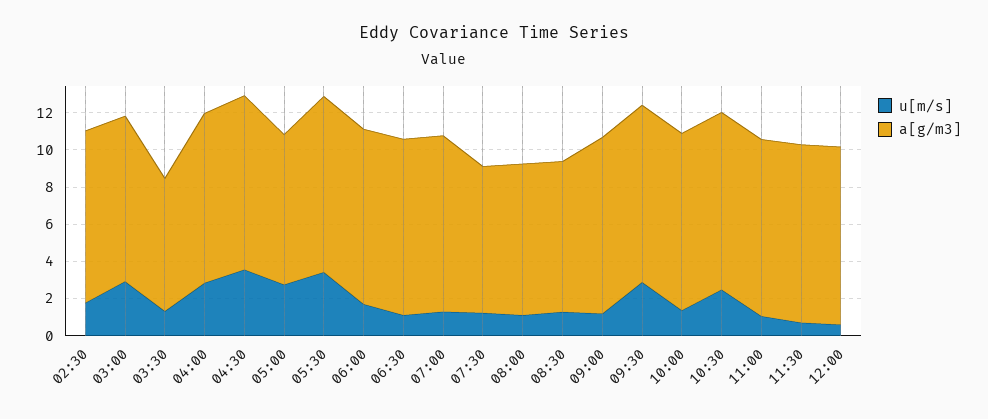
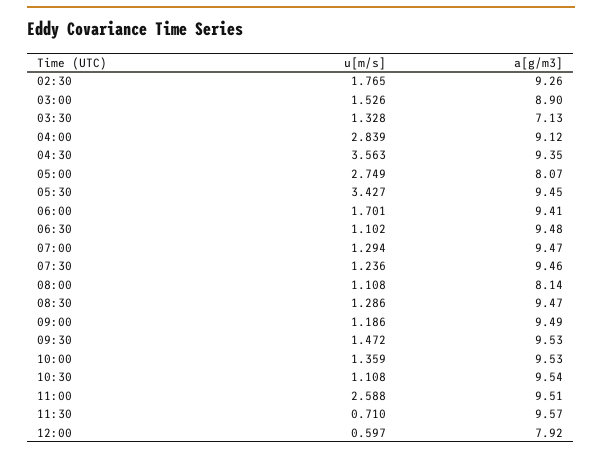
  {
    "u[m/s]": {
      "02:30": 1.765,
-     "03:00": 3,
+     "03:00": 1.526,
      "03:30": 1.328,
      "04:00": 2.839,
      "04:30": 3.563,
      "05:00": 2.749,
      "05:30": 3.427,
      "06:00": 1.701,
      "06:30": 1.102,
      "07:00": 1.294,
      "07:30": 1.236,
      "08:00": 1.108,
      "08:30": 1.286,
      "09:00": 1.186,
-     "09:30": 3,
+     "09:30": 1.472,
      "10:00": 1.359,
-     "10:30": 2.5,
+     "10:30": 1.108,
-     "11:00": 1,
+     "11:00": 2.588,
      "11:30": 0.71,
      "12:00": 0.597
    },
    "a[g/m3]": {
      "02:30": 9.26,
      "03:00": 8.9,
      "03:30": 7.13,
      "04:00": 9.12,
      "04:30": 9.35,
      "05:00": 8.07,
      "05:30": 9.45,
      "06:00": 9.41,
      "06:30": 9.48,
      "07:00": 9.47,
-     "07:30": 8,
+     "07:30": 9.46,
      "08:00": 8.14,
-     "08:30": 8,
+     "08:30": 9.47,
      "09:00": 9.49,
      "09:30": 9.53,
      "10:00": 9.53,
      "10:30": 9.54,
      "11:00": 9.51,
      "11:30": 9.57,
-     "12:00": 9.5
+     "12:00": 7.92
    }
  }

